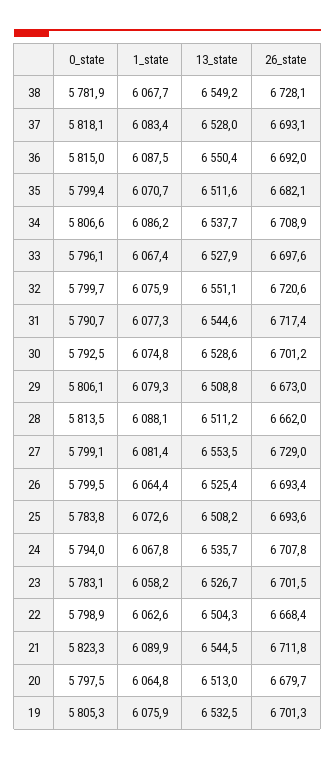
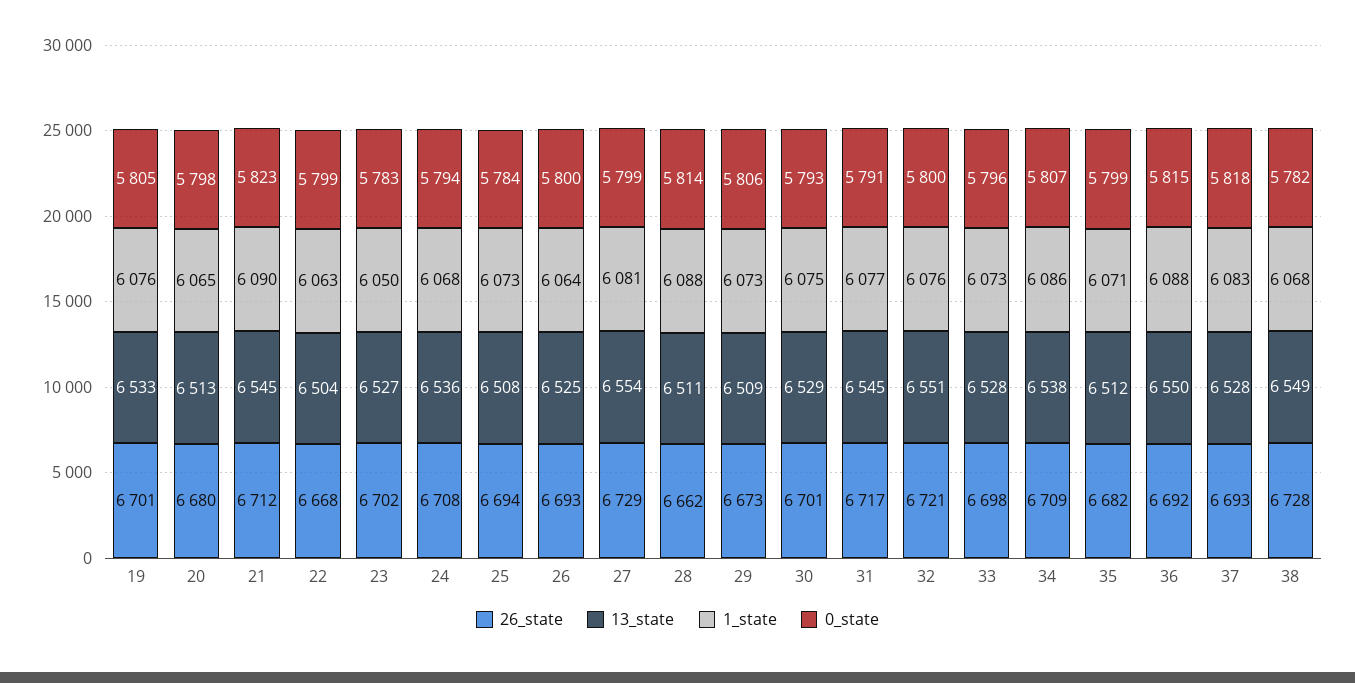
  {
    "0_state": {
      "38": 5781.9,
      "37": 5818.1,
      "36": 5815,
      "35": 5799.4,
      "34": 5806.6,
      "33": 5796.1,
      "32": 5799.7,
      "31": 5790.7,
      "30": 5792.5,
      "29": 5806.1,
      "28": 5813.5,
      "27": 5799.1,
      "26": 5799.5,
      "25": 5783.8,
      "24": 5794,
      "23": 5783.1,
      "22": 5798.9,
      "21": 5823.3,
      "20": 5797.5,
      "19": 5805.3
    },
    "1_state": {
      "38": 6067.7,
      "37": 6083.4,
      "36": 6087.5,
      "35": 6070.7,
      "34": 6086.2,
-     "33": 6067.4,
+     "33": 6073,
      "32": 6075.9,
      "31": 6077.3,
      "30": 6074.8,
-     "29": 6079.3,
+     "29": 6073,
      "28": 6088.1,
      "27": 6081.4,
      "26": 6064.4,
      "25": 6072.6,
      "24": 6067.8,
-     "23": 6058.2,
+     "23": 6050,
      "22": 6062.6,
      "21": 6089.9,
      "20": 6064.8,
      "19": 6075.9
    },
    "13_state": {
      "38": 6549.2,
      "37": 6528,
      "36": 6550.4,
      "35": 6511.6,
      "34": 6537.7,
      "33": 6527.9,
      "32": 6551.1,
      "31": 6544.6,
      "30": 6528.6,
      "29": 6508.8,
      "28": 6511.2,
      "27": 6553.5,
      "26": 6525.4,
      "25": 6508.2,
      "24": 6535.7,
      "23": 6526.7,
      "22": 6504.3,
      "21": 6544.5,
      "20": 6513,
      "19": 6532.5
    },
    "26_state": {
      "38": 6728.1,
      "37": 6693.1,
      "36": 6692,
      "35": 6682.1,
      "34": 6708.9,
      "33": 6697.6,
      "32": 6720.6,
      "31": 6717.4,
      "30": 6701.2,
      "29": 6673,
      "28": 6662,
      "27": 6729,
      "26": 6693.4,
      "25": 6693.6,
      "24": 6707.8,
      "23": 6701.5,
      "22": 6668.4,
      "21": 6711.8,
      "20": 6679.7,
      "19": 6701.3
    }
  }

